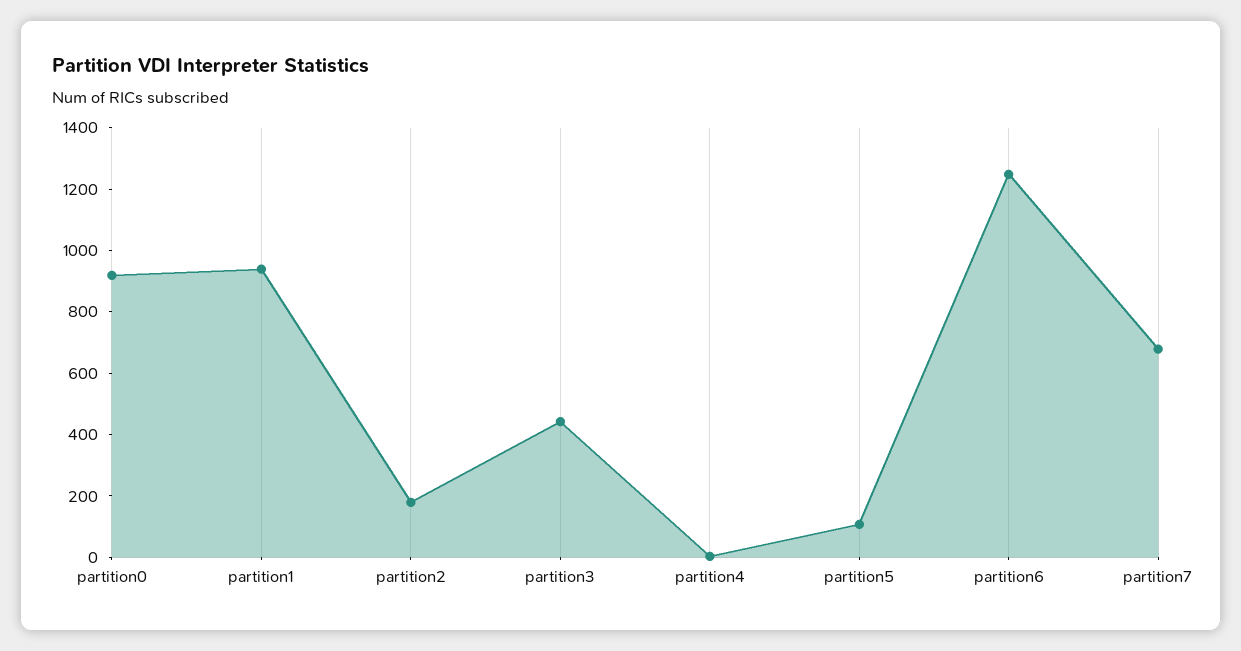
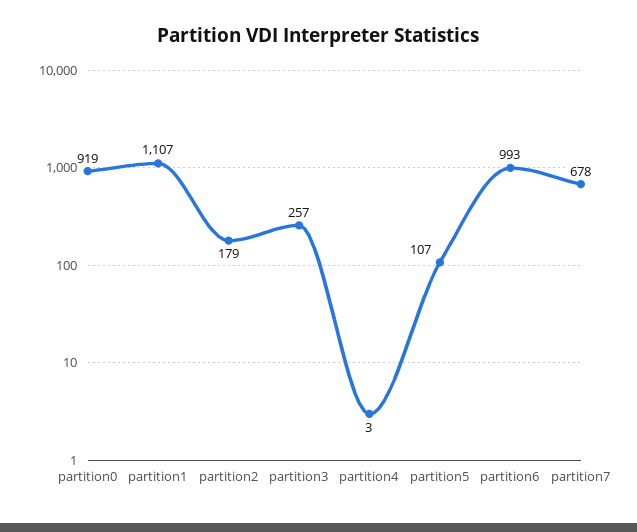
  {
    "partition0": 919,
-   "partition1": 950,
+   "partition1": 1107,
    "partition2": 179,
-   "partition3": 450,
+   "partition3": 257,
    "partition4": 3,
    "partition5": 107,
-   "partition6": 1250,
+   "partition6": 993,
    "partition7": 678
  }

